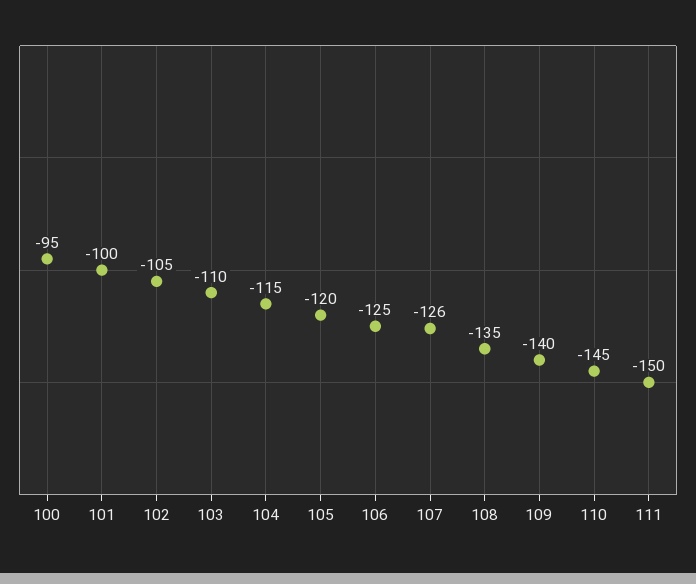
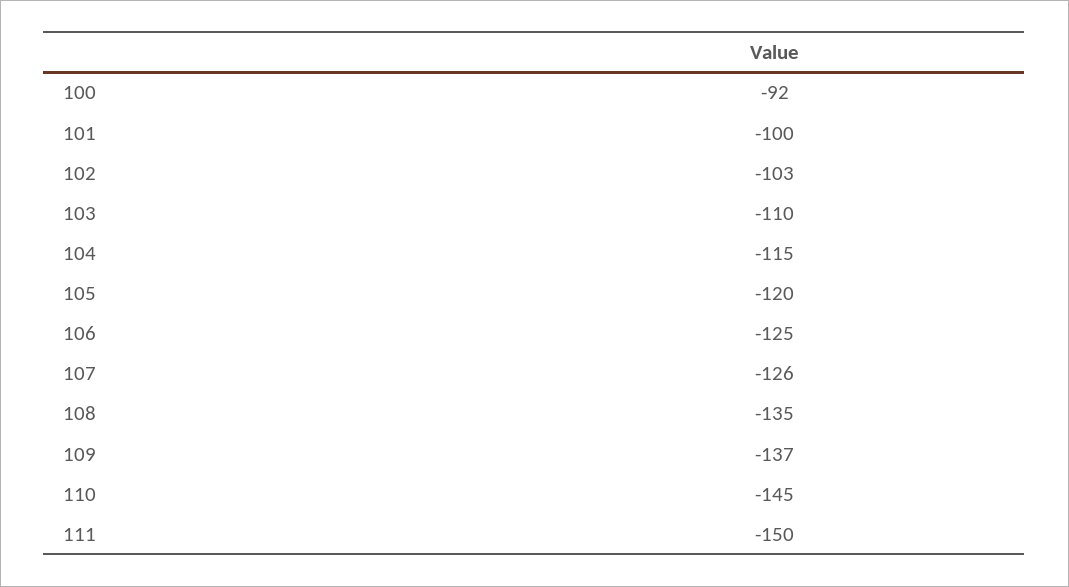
  {
-   "100": -95,
+   "100": -92,
    "101": -100,
-   "102": -105,
+   "102": -103,
    "103": -110,
    "104": -115,
    "105": -120,
    "106": -125,
    "107": -126,
    "108": -135,
-   "109": -140,
+   "109": -137,
    "110": -145,
    "111": -150
  }

